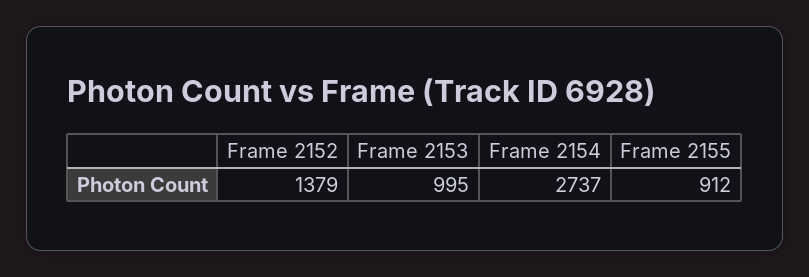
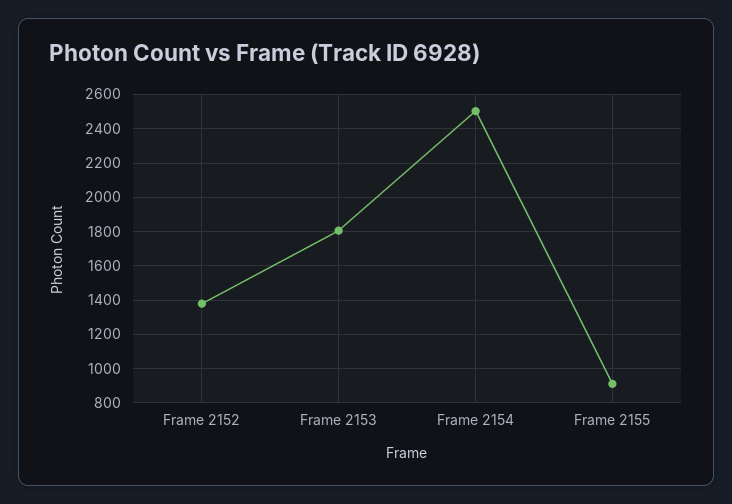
  {
    "Frame 2152": 1379,
-   "Frame 2153": 995,
+   "Frame 2153": 1800,
-   "Frame 2154": 2737,
+   "Frame 2154": 2500,
    "Frame 2155": 912
  }

